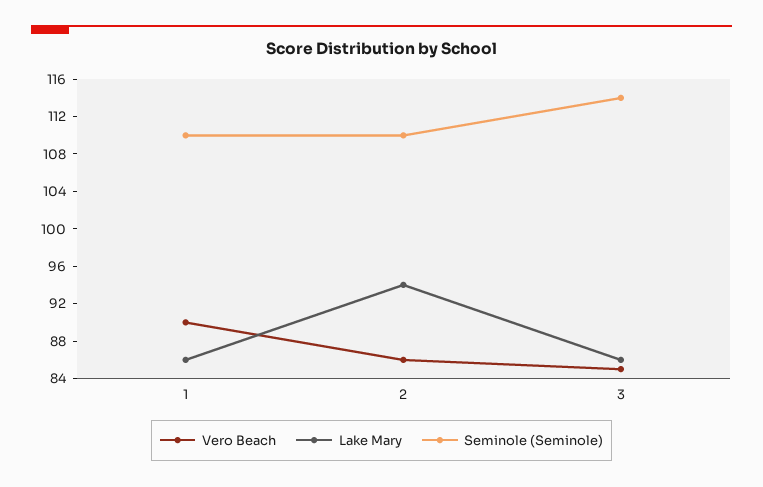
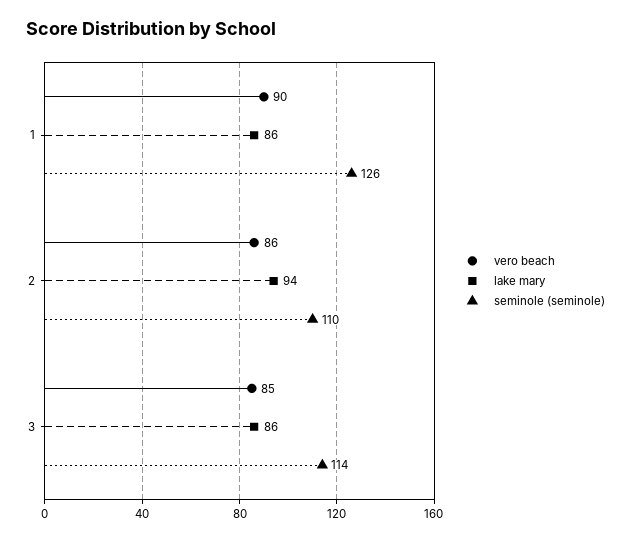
  {
    "Vero Beach": {
      "1": 90,
      "2": 86,
      "3": 85
    },
    "Lake Mary": {
      "1": 86,
      "2": 94,
      "3": 86
    },
    "Seminole (Seminole)": {
-     "1": 110,
+     "1": 126,
      "2": 110,
      "3": 114
    }
  }

